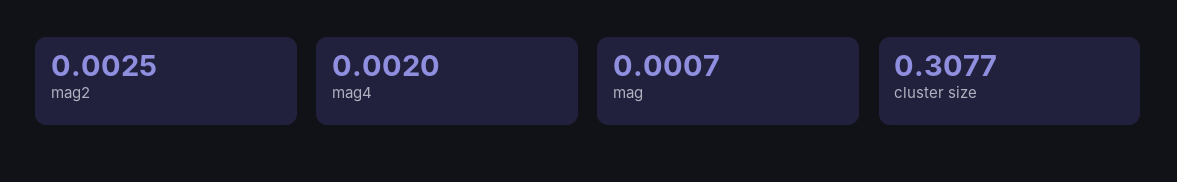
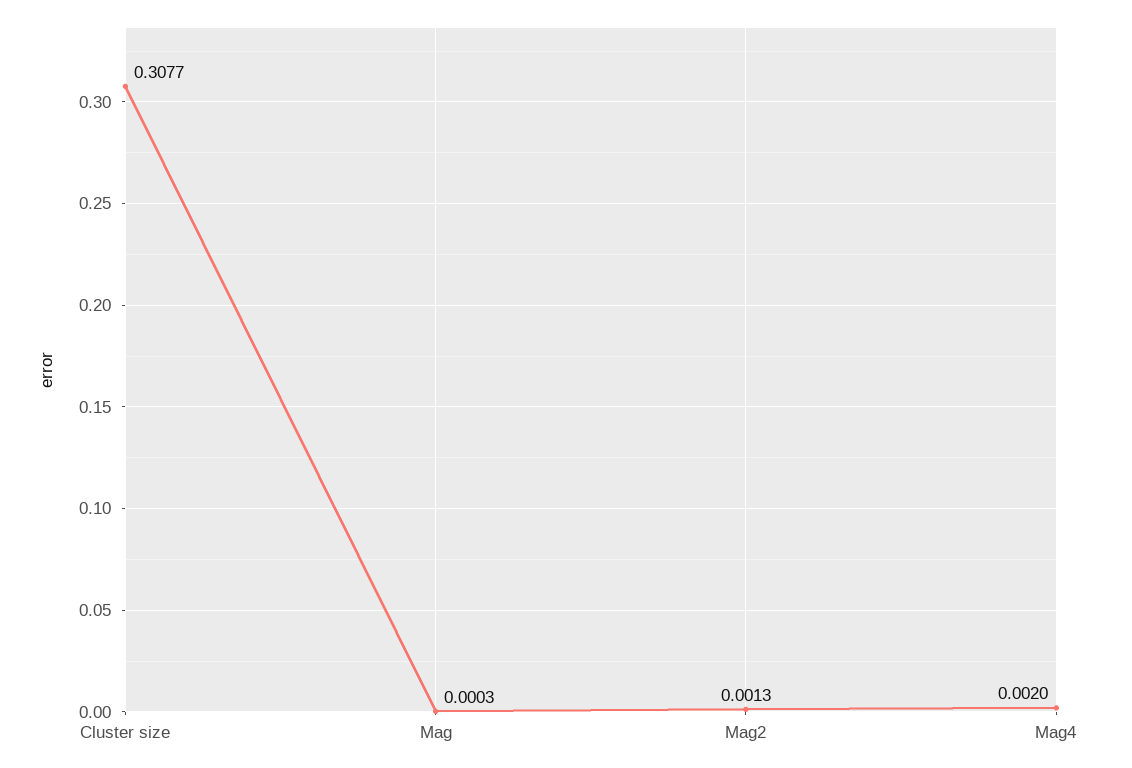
  {
-   "mag2": 0.0025,
+   "mag2": 0.0013,
    "mag4": 0.002,
-   "mag": 0.0007,
+   "mag": 0.0003,
    "cluster size": 0.3077
  }

